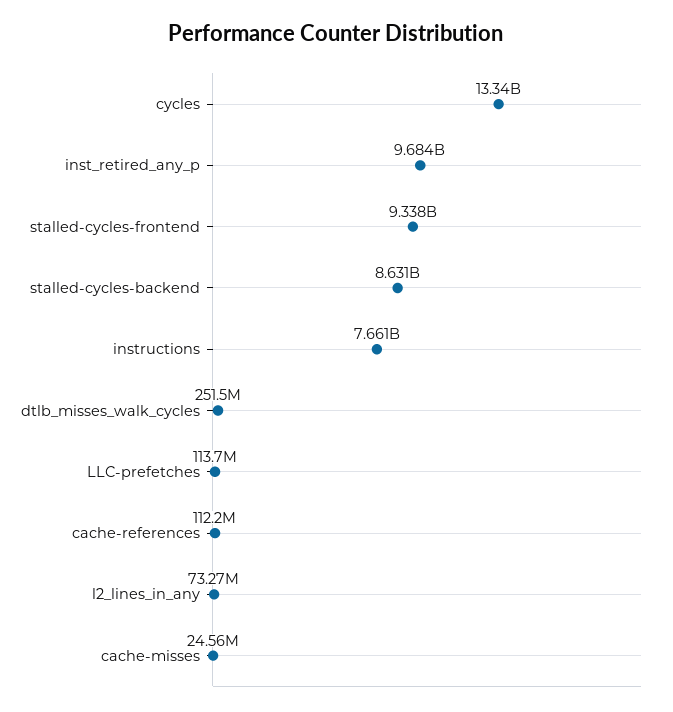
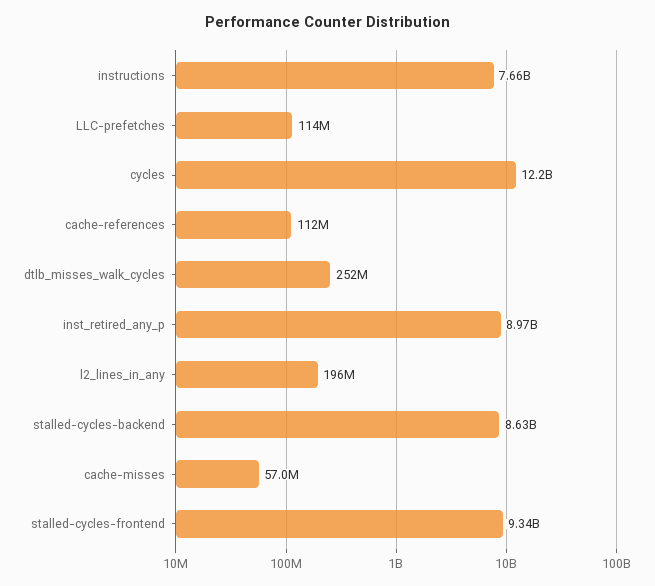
  {
-   "cycles": 13340000000,
+   "cycles": 12200000000,
-   "inst_retired_any_p": 9684000000,
+   "inst_retired_any_p": 8970000000,
    "stalled-cycles-frontend": 9338000000,
    "stalled-cycles-backend": 8631000000,
    "instructions": 7661000000,
    "dtlb_misses_walk_cycles": 251500000,
    "LLC-prefetches": 113700000,
    "cache-references": 112200000,
-   "l2_lines_in_any": 73270000,
+   "l2_lines_in_any": 196000000,
-   "cache-misses": 24560000
+   "cache-misses": 57000000
  }

